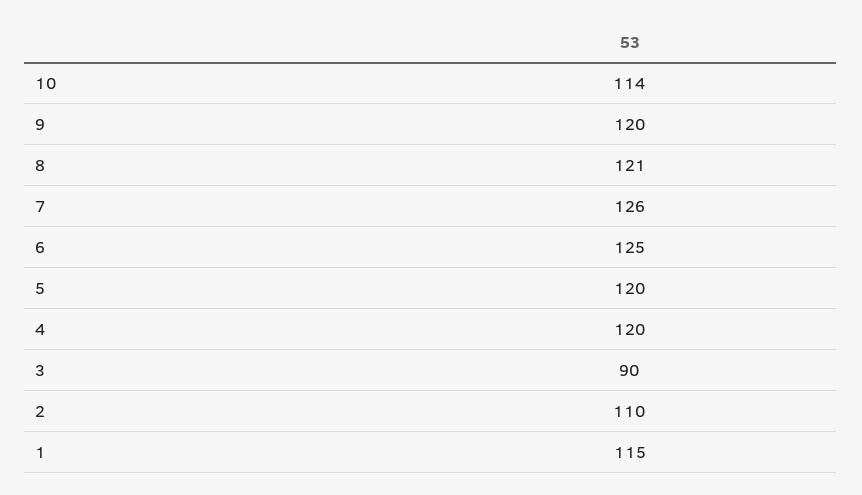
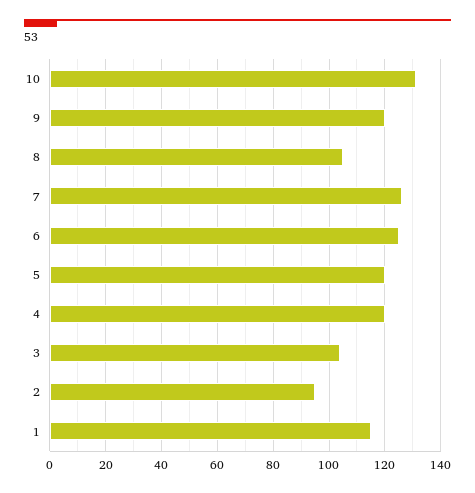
  {
-   "10": 114,
+   "10": 130,
    "9": 120,
-   "8": 121,
+   "8": 105,
    "7": 126,
    "6": 125,
    "5": 120,
    "4": 120,
-   "3": 90,
+   "3": 105,
-   "2": 110,
+   "2": 95,
    "1": 115
  }

